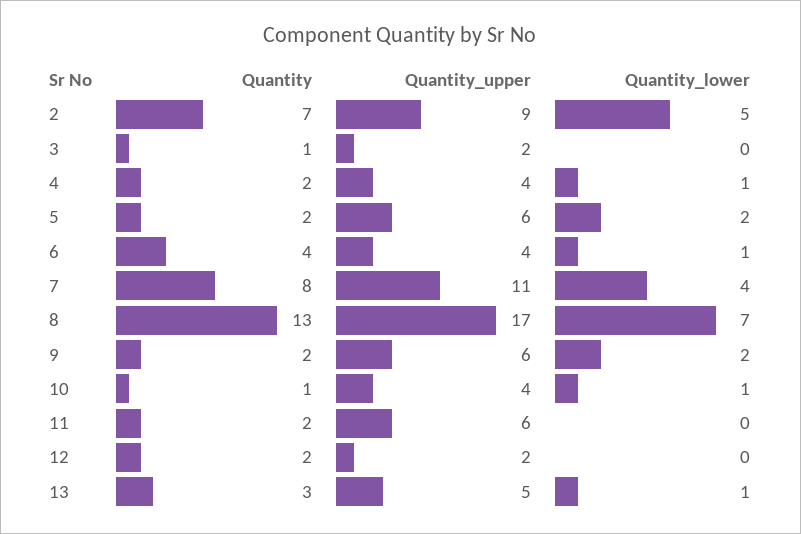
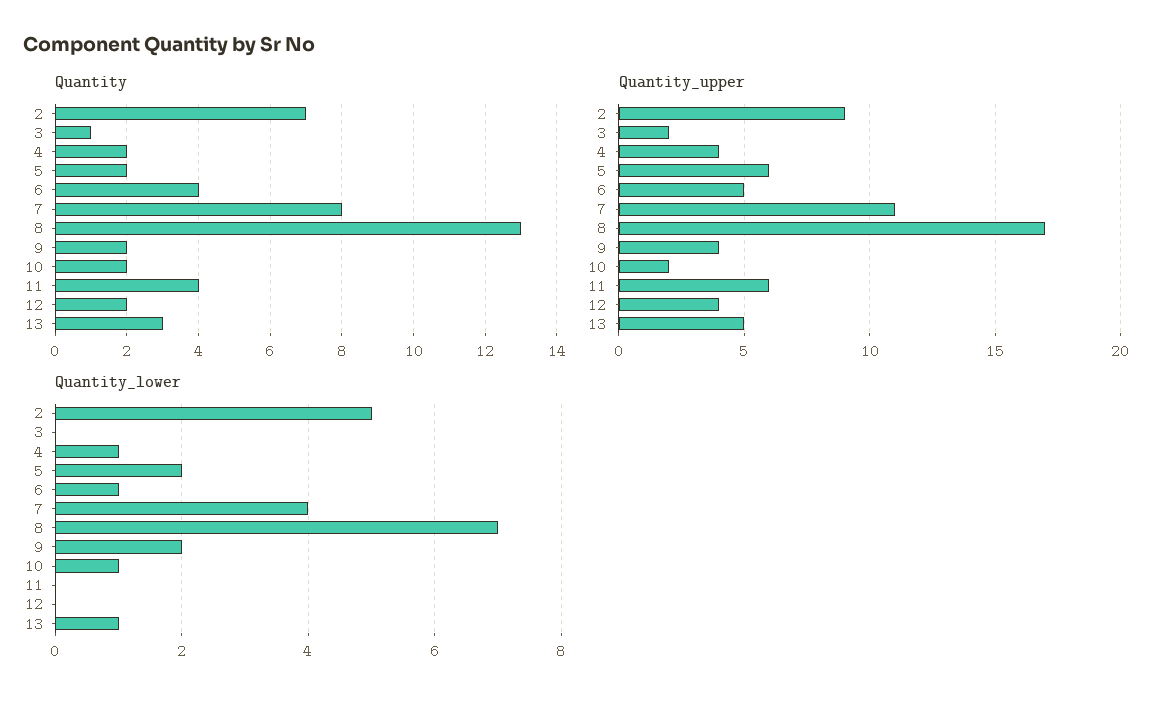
  {
    "Quantity": {
      "2": 7,
      "3": 1,
      "4": 2,
      "5": 2,
      "6": 4,
      "7": 8,
      "8": 13,
      "9": 2,
-     "10": 1,
+     "10": 2,
-     "11": 2,
+     "11": 4,
      "12": 2,
      "13": 3
    },
    "Quantity_upper": {
      "2": 9,
      "3": 2,
      "4": 4,
      "5": 6,
-     "6": 4,
+     "6": 5,
      "7": 11,
      "8": 17,
-     "9": 6,
+     "9": 4,
-     "10": 4,
+     "10": 2,
      "11": 6,
-     "12": 2,
+     "12": 4,
      "13": 5
    },
    "Quantity_lower": {
      "2": 5,
      "3": 0,
      "4": 1,
      "5": 2,
      "6": 1,
      "7": 4,
      "8": 7,
      "9": 2,
      "10": 1,
      "11": 0,
      "12": 0,
      "13": 1
    }
  }

